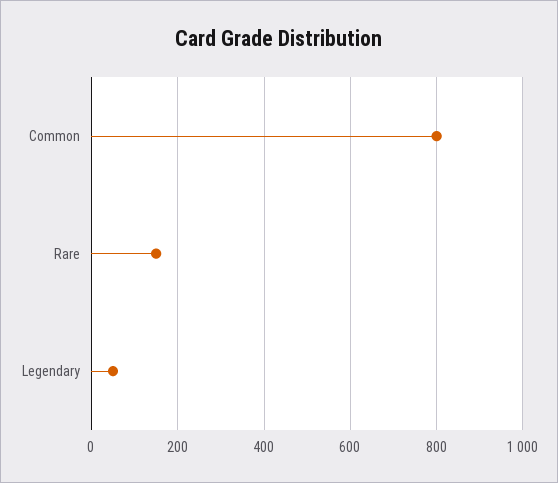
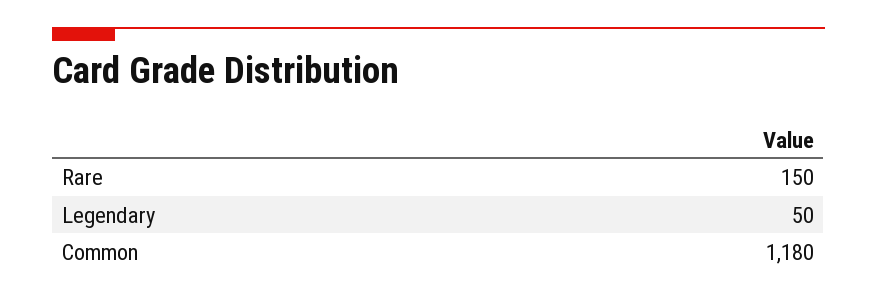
  {
-   "Common": 800,
+   "Common": 1180,
    "Rare": 150,
    "Legendary": 50
  }

